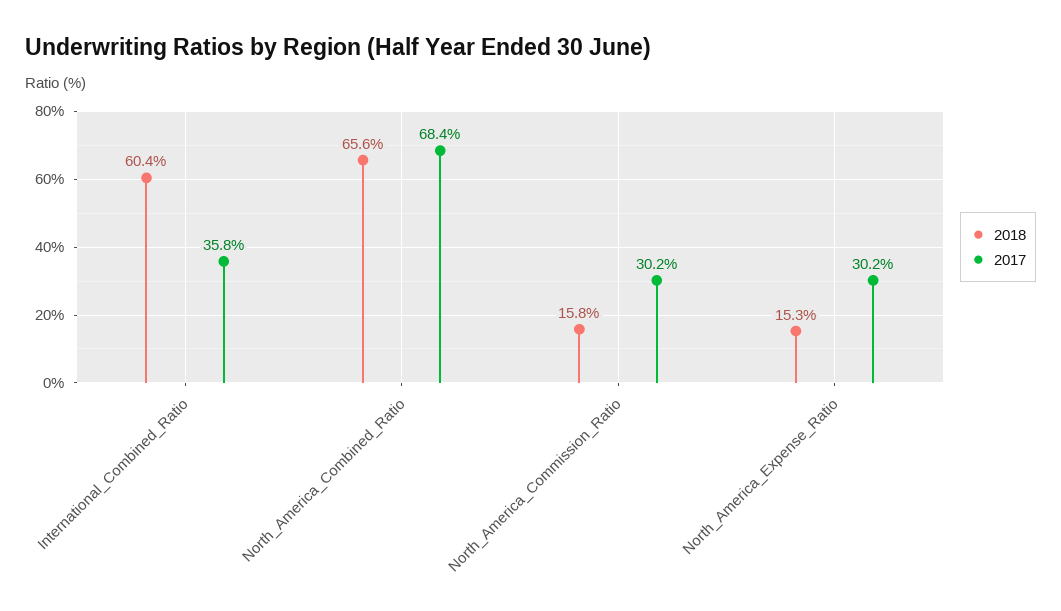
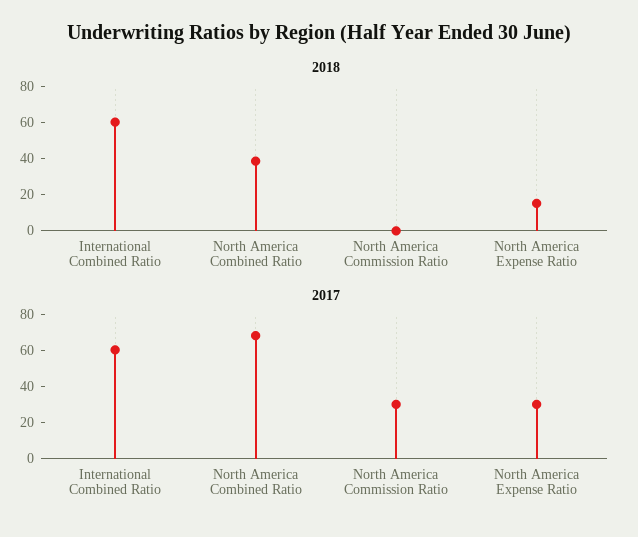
  {
    "2018": {
      "International_Combined_Ratio": 60.4,
-     "North_America_Combined_Ratio": 65.6,
+     "North_America_Combined_Ratio": 40,
-     "North_America_Commission_Ratio": 15.8,
+     "North_America_Commission_Ratio": 0,
      "North_America_Expense_Ratio": 15.3
    },
    "2017": {
-     "International_Combined_Ratio": 35.8,
+     "International_Combined_Ratio": 60,
      "North_America_Combined_Ratio": 68.4,
      "North_America_Commission_Ratio": 30.2,
      "North_America_Expense_Ratio": 30.2
    }
  }

